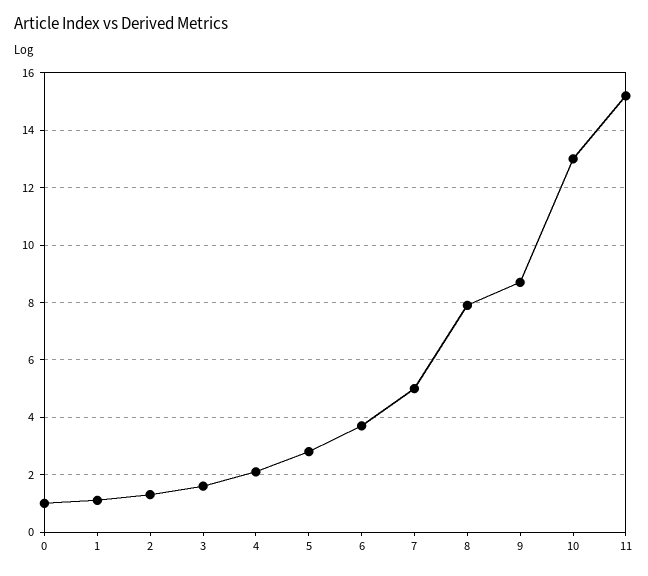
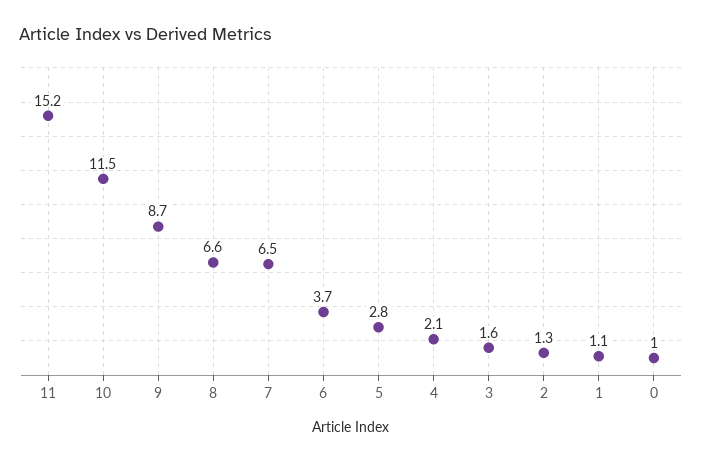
  {
    "0": 1,
    "1": 1.1,
    "2": 1.3,
    "3": 1.6,
    "4": 2.1,
    "5": 2.8,
    "6": 3.7,
-   "7": 5,
+   "7": 6.5,
-   "8": 8,
+   "8": 6.6,
    "9": 8.7,
-   "10": 13,
+   "10": 11.5,
    "11": 15.2
  }

